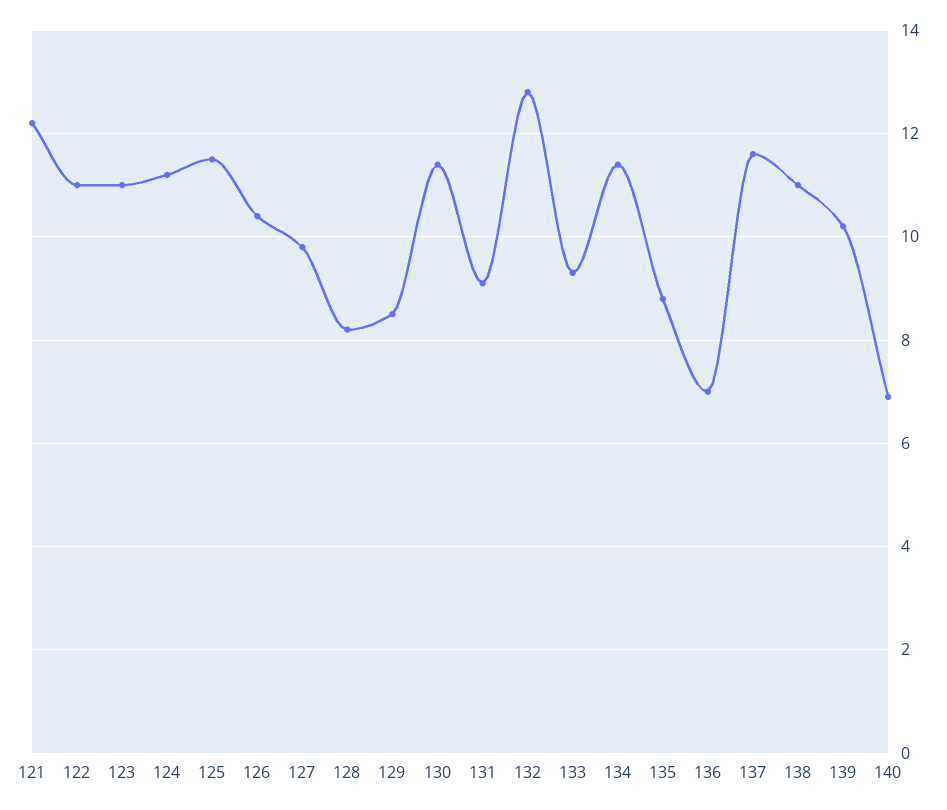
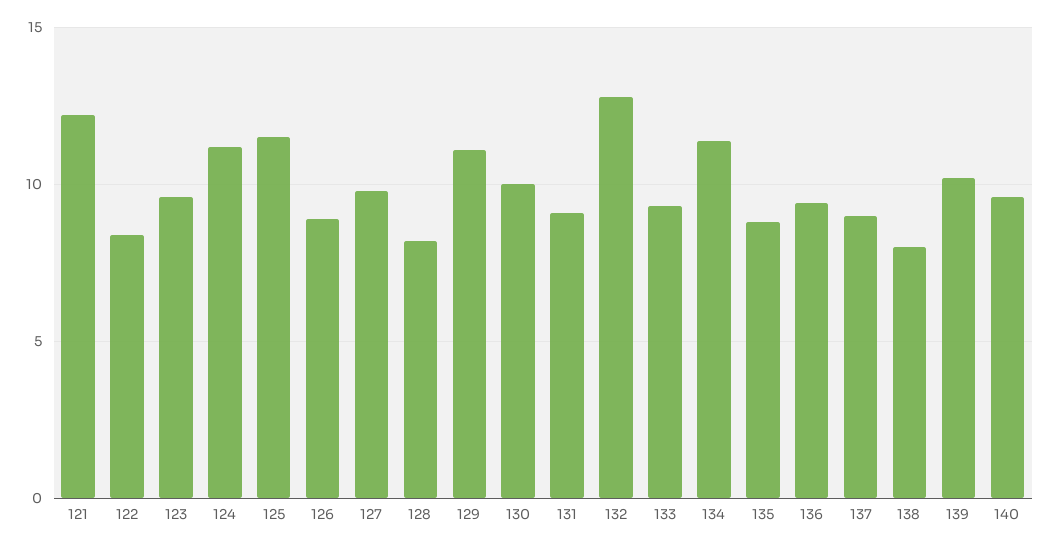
  {
    "121": 12,
-   "122": 11,
+   "122": 8.5,
-   "123": 11,
+   "123": 9.5,
    "124": 11,
    "125": 11.5,
-   "126": 10.5,
+   "126": 9,
    "127": 10,
    "128": 8,
-   "129": 8.5,
+   "129": 11,
-   "130": 11.5,
+   "130": 10,
    "131": 9,
    "132": 13,
    "133": 9.5,
    "134": 11.5,
    "135": 9,
-   "136": 7,
+   "136": 9.5,
-   "137": 11.5,
+   "137": 9,
-   "138": 11,
+   "138": 8,
    "139": 10,
-   "140": 7
+   "140": 9.5
  }

